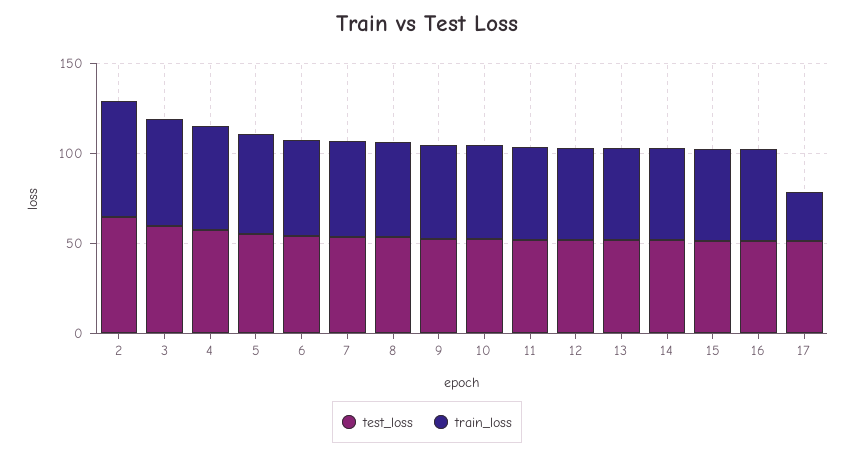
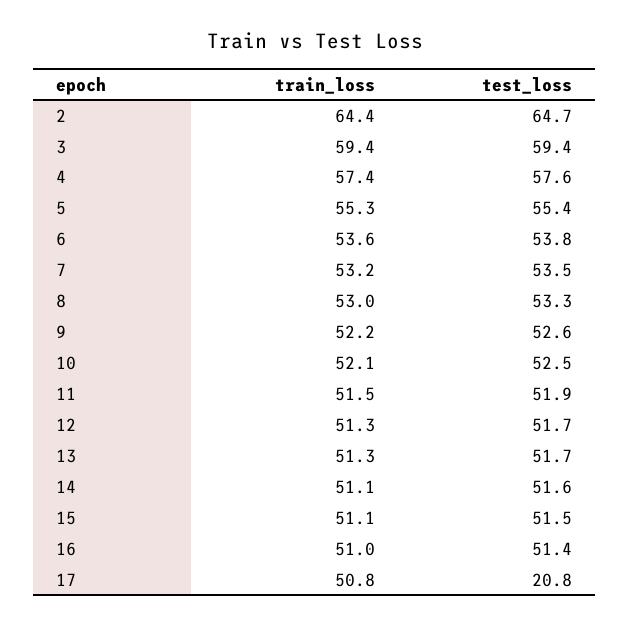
  {
    "test_loss": {
      "2": 64.7,
      "3": 59.4,
      "4": 57.6,
      "5": 55.4,
      "6": 53.8,
      "7": 53.5,
      "8": 53.3,
      "9": 52.6,
      "10": 52.5,
      "11": 51.9,
      "12": 51.7,
      "13": 51.7,
      "14": 51.6,
      "15": 51.5,
      "16": 51.4,
-     "17": 50
+     "17": 20.8
    },
    "train_loss": {
      "2": 64.4,
      "3": 59.4,
      "4": 57.4,
      "5": 55.3,
      "6": 53.6,
      "7": 53.2,
      "8": 53,
      "9": 52.2,
      "10": 52.1,
      "11": 51.5,
      "12": 51.3,
      "13": 51.3,
      "14": 51.1,
      "15": 51.1,
      "16": 51,
-     "17": 30
+     "17": 50.8
    }
  }

